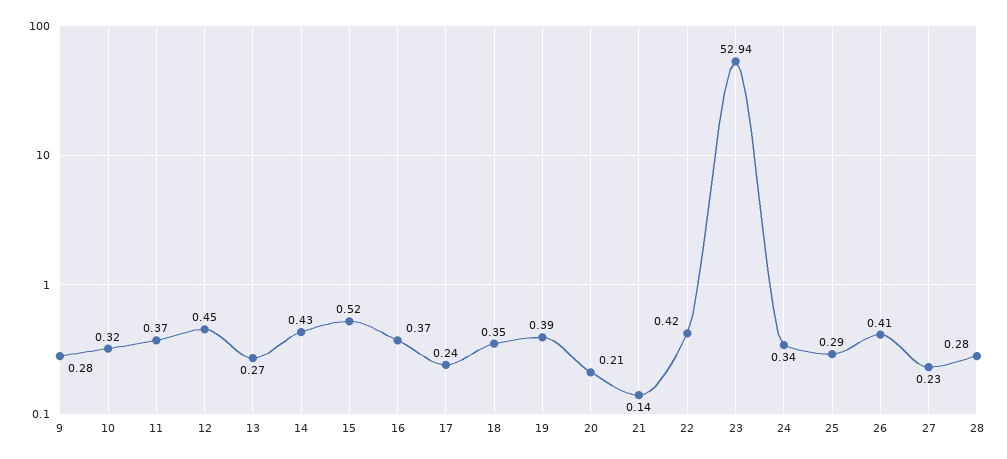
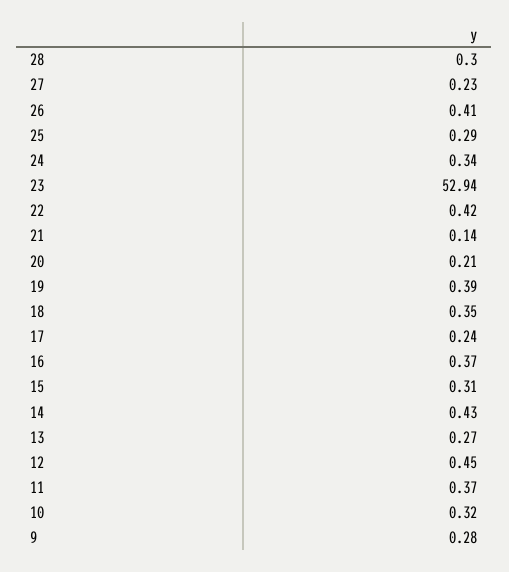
  {
    "9": 0.28,
    "10": 0.32,
    "11": 0.37,
    "12": 0.45,
    "13": 0.27,
    "14": 0.43,
-   "15": 0.52,
+   "15": 0.31,
    "16": 0.37,
    "17": 0.24,
    "18": 0.35,
    "19": 0.39,
    "20": 0.21,
    "21": 0.14,
    "22": 0.42,
    "23": 52.94,
    "24": 0.34,
    "25": 0.29,
    "26": 0.41,
    "27": 0.23,
-   "28": 0.28
+   "28": 0.3
  }

